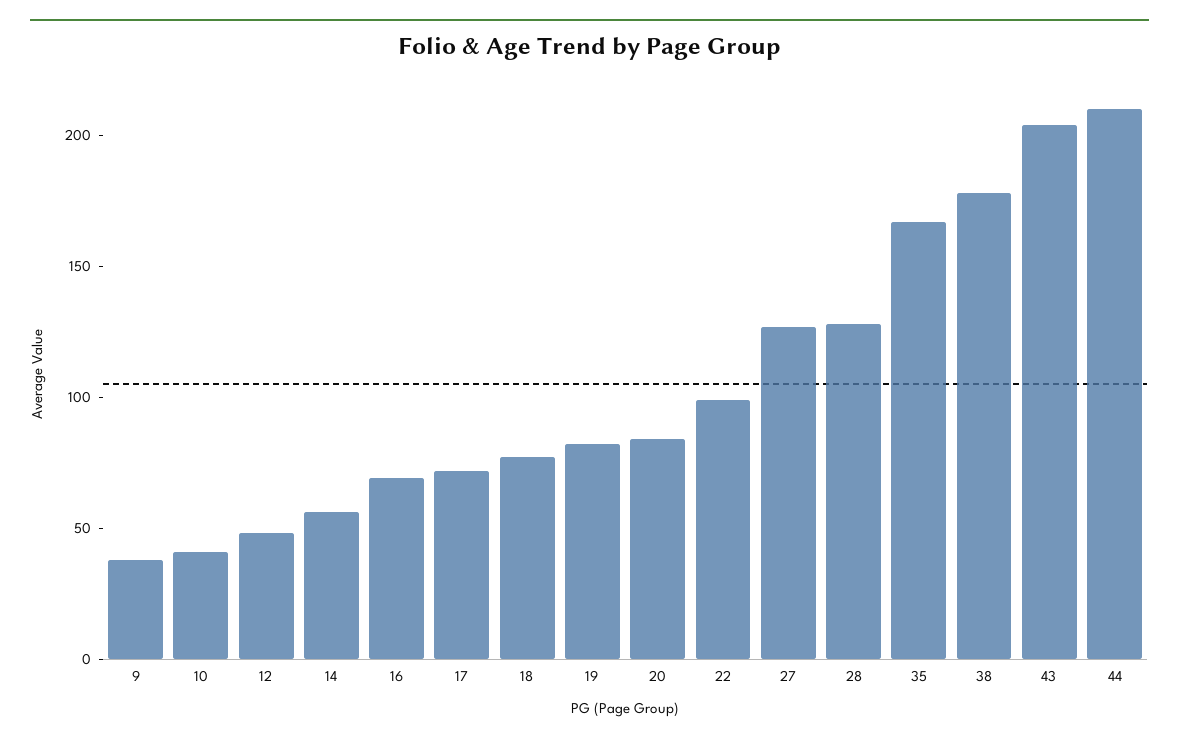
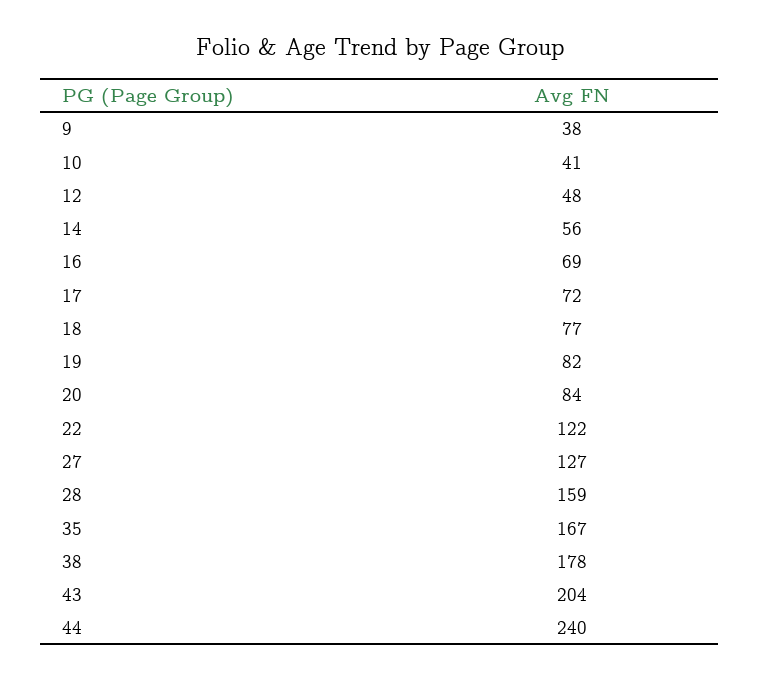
  {
    "9": 38,
    "10": 41,
    "12": 48,
    "14": 56,
    "16": 69,
    "17": 72,
    "18": 77,
    "19": 82,
    "20": 84,
-   "22": 100,
+   "22": 122,
    "27": 127,
-   "28": 130,
+   "28": 159,
    "35": 167,
    "38": 178,
    "43": 204,
-   "44": 210
+   "44": 240
  }

